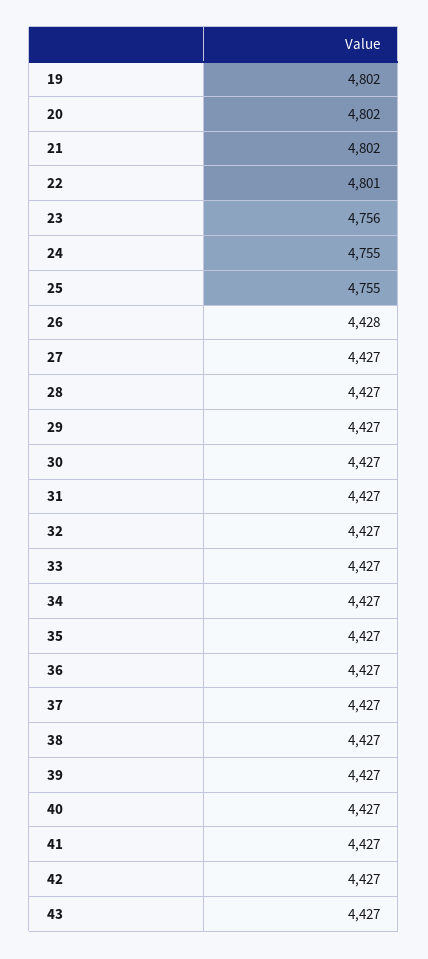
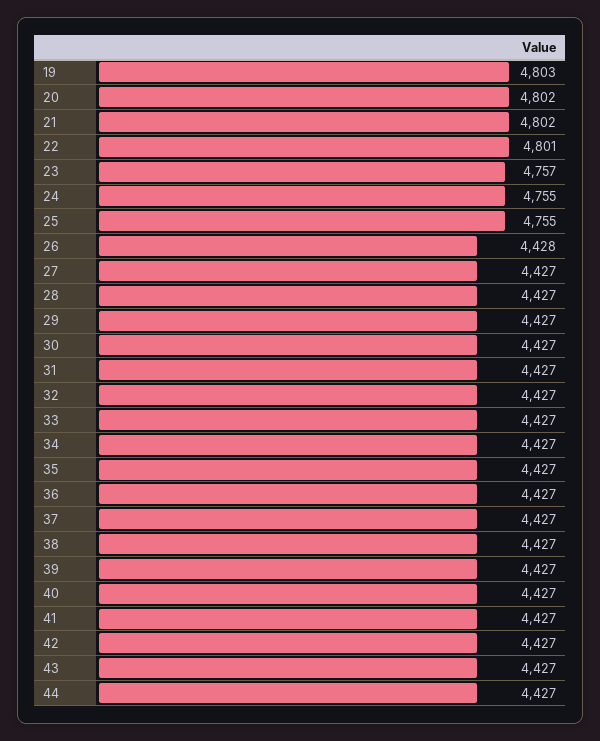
  {
-   "19": 4802,
+   "19": 4803,
    "20": 4802,
    "21": 4802,
    "22": 4801,
-   "23": 4756,
+   "23": 4757,
    "24": 4755,
    "25": 4755,
    "26": 4428,
    "27": 4427,
    "28": 4427,
    "29": 4427,
    "30": 4427,
    "31": 4427,
    "32": 4427,
    "33": 4427,
    "34": 4427,
    "35": 4427,
    "36": 4427,
    "37": 4427,
    "38": 4427,
    "39": 4427,
    "40": 4427,
    "41": 4427,
    "42": 4427,
-   "43": 4427
+   "43": 4427,
+   "44": 4427
  }

